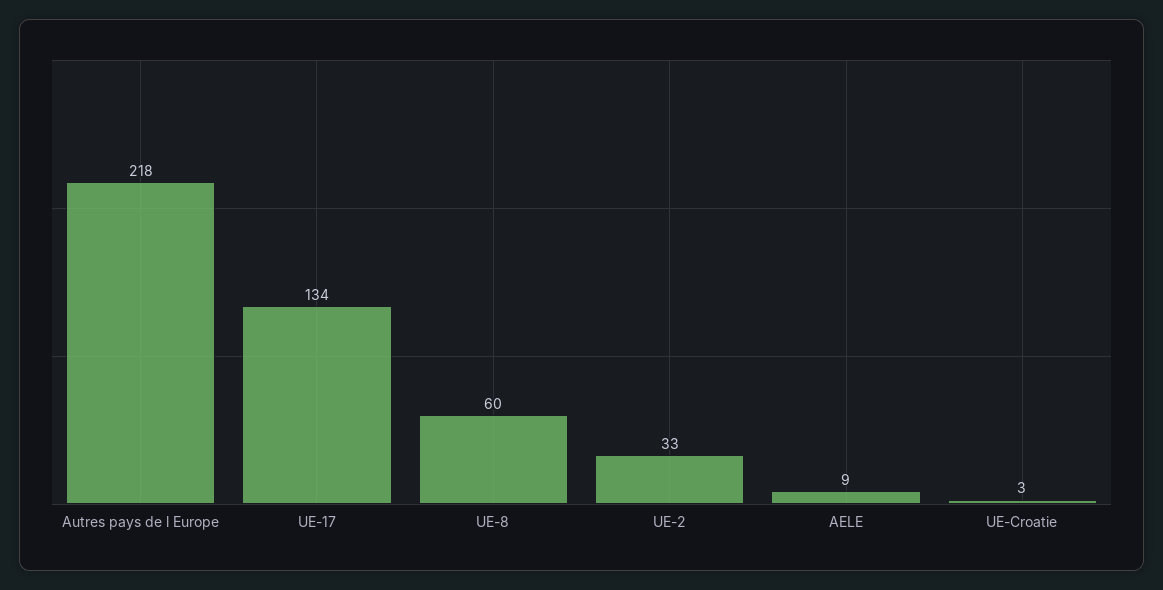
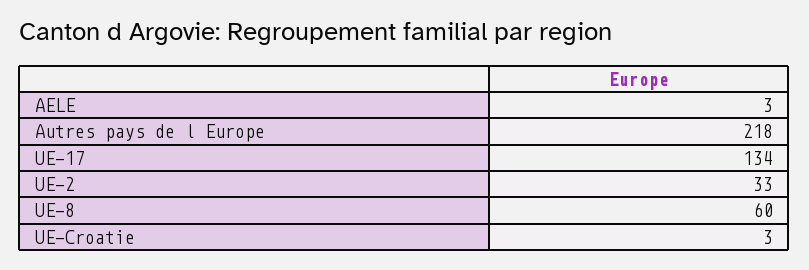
  {
    "Autres pays de l Europe": 218,
    "UE-17": 134,
    "UE-8": 60,
    "UE-2": 33,
-   "AELE": 9,
+   "AELE": 3,
    "UE-Croatie": 3
  }

